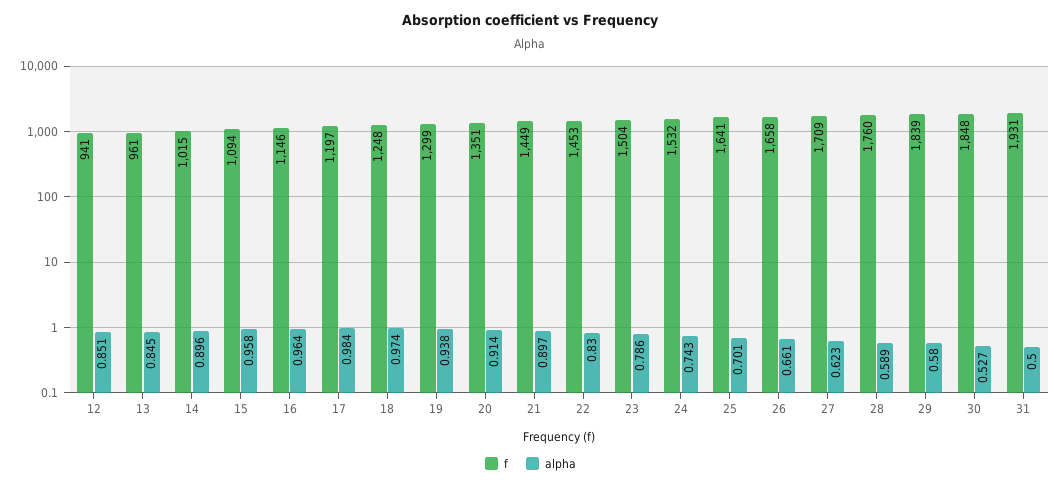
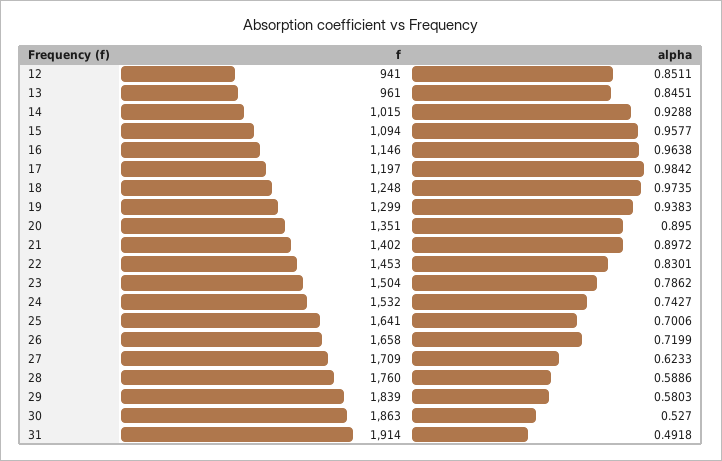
  {
    "f": {
      "12": 941,
      "13": 961,
      "14": 1015,
      "15": 1094,
      "16": 1146,
      "17": 1197,
      "18": 1248,
      "19": 1299,
      "20": 1351,
-     "21": 1449,
+     "21": 1402,
      "22": 1453,
      "23": 1504,
      "24": 1532,
      "25": 1641,
      "26": 1658,
      "27": 1709,
      "28": 1760,
      "29": 1839,
-     "30": 1848,
+     "30": 1863,
-     "31": 1931
+     "31": 1914
    },
    "alpha": {
      "12": 0.8511,
      "13": 0.8451,
-     "14": 0.896,
+     "14": 0.9288,
      "15": 0.9577,
      "16": 0.9638,
      "17": 0.9842,
      "18": 0.9735,
      "19": 0.9383,
-     "20": 0.914,
+     "20": 0.895,
      "21": 0.8972,
      "22": 0.8301,
      "23": 0.7862,
      "24": 0.7427,
      "25": 0.7006,
-     "26": 0.661,
+     "26": 0.7199,
      "27": 0.6233,
      "28": 0.5886,
      "29": 0.5803,
      "30": 0.527,
-     "31": 0.5
+     "31": 0.4918
    }
  }

